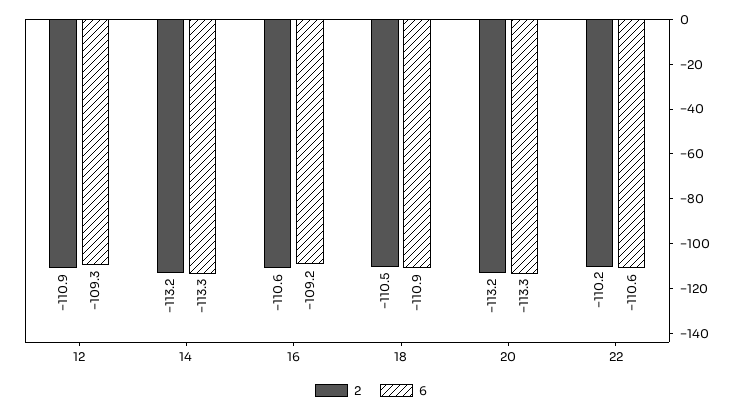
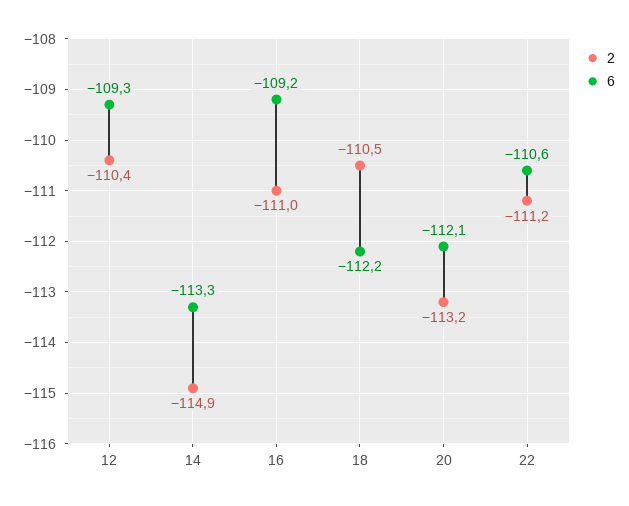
  {
    "2": {
-     "12": -110.9,
+     "12": -110.4,
-     "14": -113.2,
+     "14": -114.9,
-     "16": -110.6,
+     "16": -111,
      "18": -110.5,
      "20": -113.2,
-     "22": -110.2
+     "22": -111.2
    },
    "6": {
      "12": -109.3,
      "14": -113.3,
      "16": -109.2,
-     "18": -110.9,
+     "18": -112.2,
-     "20": -113.3,
+     "20": -112.1,
      "22": -110.6
    }
  }

